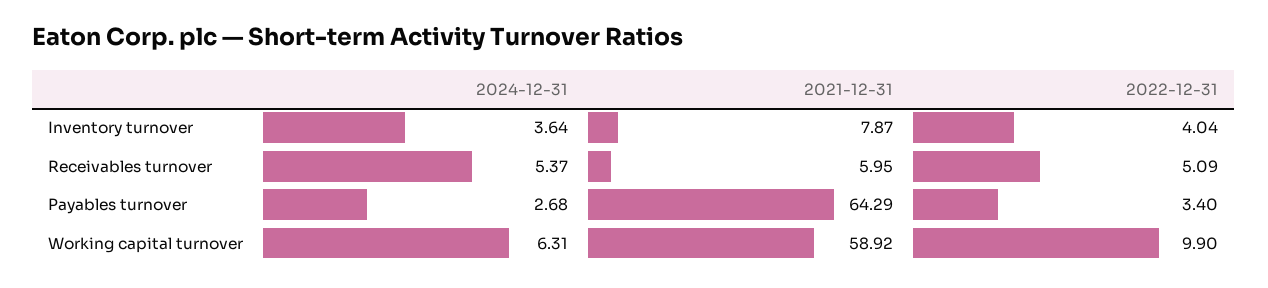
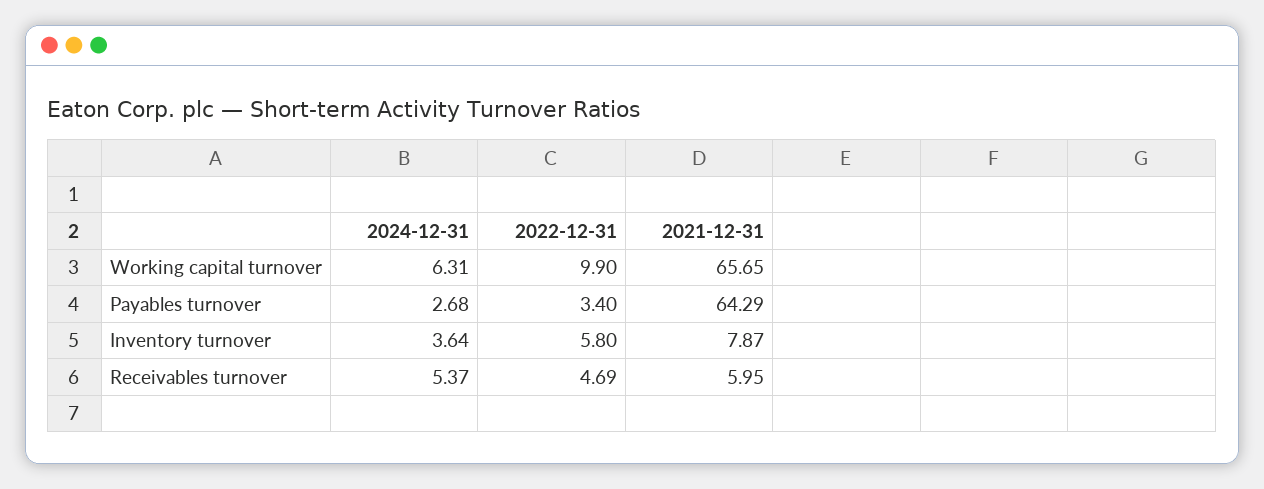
  {
    "2024-12-31": {
      "Inventory turnover": 3.64,
      "Receivables turnover": 5.37,
      "Payables turnover": 2.68,
      "Working capital turnover": 6.31
    },
    "2021-12-31": {
      "Inventory turnover": 7.87,
      "Receivables turnover": 5.95,
      "Payables turnover": 64.29,
-     "Working capital turnover": 58.92
+     "Working capital turnover": 65.65
    },
    "2022-12-31": {
-     "Inventory turnover": 4.04,
+     "Inventory turnover": 5.8,
-     "Receivables turnover": 5.09,
+     "Receivables turnover": 4.69,
      "Payables turnover": 3.4,
      "Working capital turnover": 9.9
    }
  }

